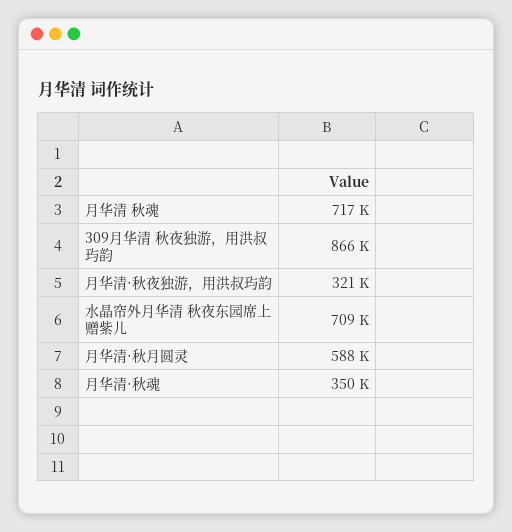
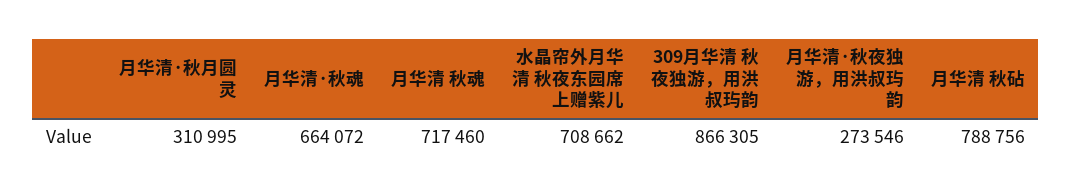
  {
    "月华清 秋魂": 717460,
    "309月华清 秋夜独游，用洪叔玙韵": 866305,
-   "月华清·秋夜独游，用洪叔玙韵": 321000,
+   "月华清·秋夜独游，用洪叔玙韵": 273546,
    "水晶帘外月华清 秋夜东园席上赠紫儿": 708662,
-   "月华清·秋月圆灵": 588000,
+   "月华清·秋月圆灵": 310995,
-   "月华清·秋魂": 350000
+   "月华清·秋魂": 664072,
+   "月华清 秋砧": 788756
  }

